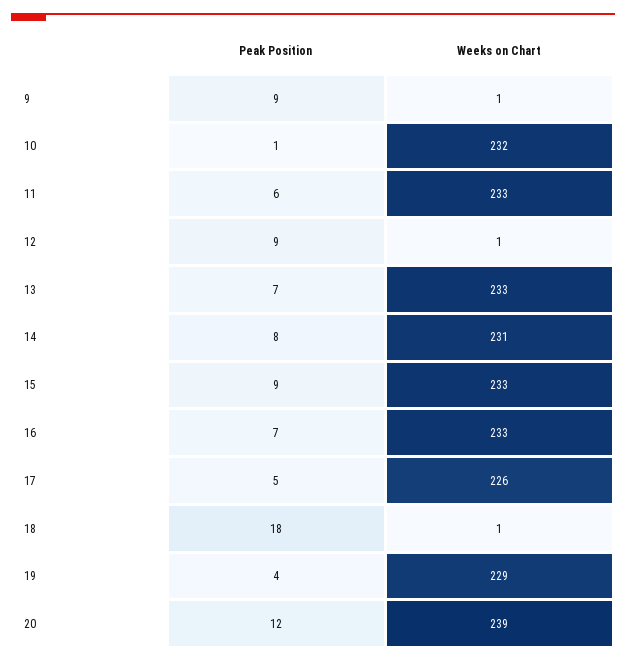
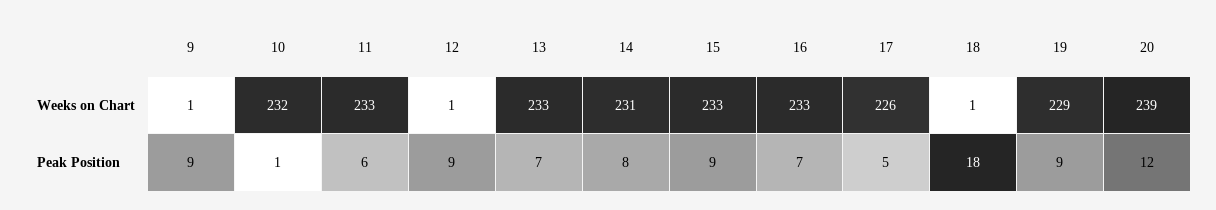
  {
    "Peak Position": {
      "9": 9,
      "10": 1,
      "11": 6,
      "12": 9,
      "13": 7,
      "14": 8,
      "15": 9,
      "16": 7,
      "17": 5,
      "18": 18,
-     "19": 4,
+     "19": 9,
      "20": 12
    },
    "Weeks on Chart": {
      "9": 1,
      "10": 232,
      "11": 233,
      "12": 1,
      "13": 233,
      "14": 231,
      "15": 233,
      "16": 233,
      "17": 226,
      "18": 1,
      "19": 229,
      "20": 239
    }
  }

